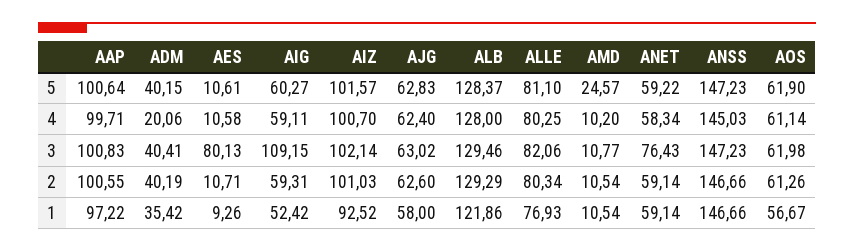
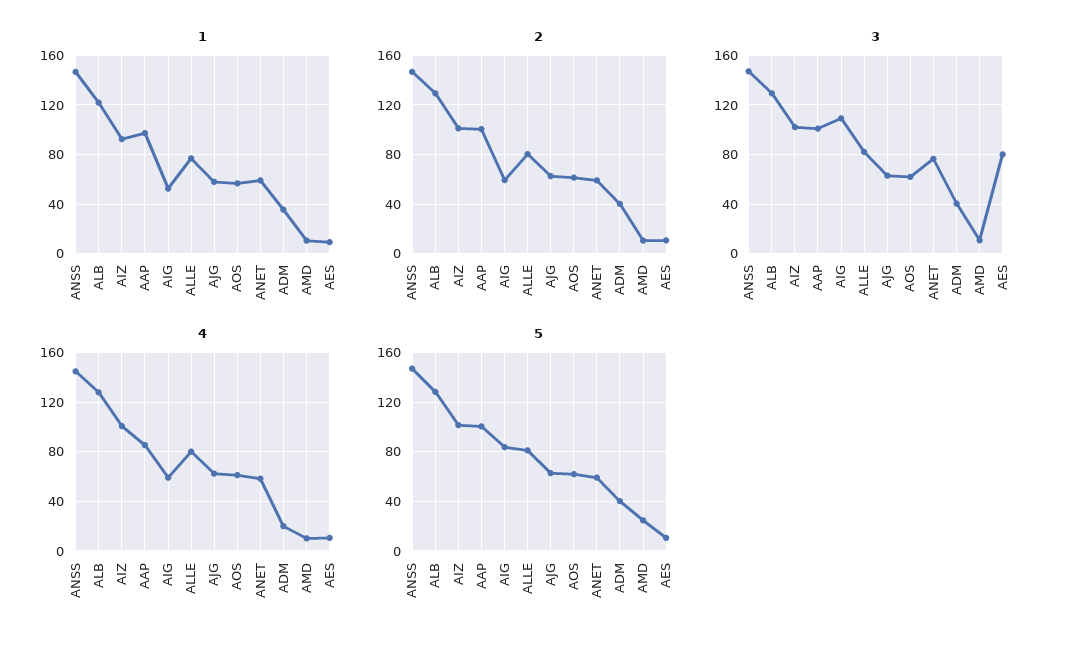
  {
    "5": {
      "AAP": 100.64,
      "ADM": 40.15,
      "AES": 10.61,
-     "AIG": 60.27,
+     "AIG": 85,
      "AIZ": 101.57,
      "AJG": 62.83,
      "ALB": 128.37,
      "ALLE": 81.1,
      "AMD": 24.57,
      "ANET": 59.22,
      "ANSS": 147.23,
      "AOS": 61.9
    },
    "4": {
-     "AAP": 99.71,
+     "AAP": 85,
      "ADM": 20.06,
      "AES": 10.58,
      "AIG": 59.11,
      "AIZ": 100.7,
      "AJG": 62.4,
      "ALB": 128,
      "ALLE": 80.25,
      "AMD": 10.2,
      "ANET": 58.34,
      "ANSS": 145.03,
      "AOS": 61.14
    },
    "3": {
      "AAP": 100.83,
      "ADM": 40.41,
      "AES": 80.13,
      "AIG": 109.15,
      "AIZ": 102.14,
      "AJG": 63.02,
      "ALB": 129.46,
      "ALLE": 82.06,
      "AMD": 10.77,
      "ANET": 76.43,
      "ANSS": 147.23,
      "AOS": 61.98
    },
    "2": {
      "AAP": 100.55,
      "ADM": 40.19,
      "AES": 10.71,
      "AIG": 59.31,
      "AIZ": 101.03,
      "AJG": 62.6,
      "ALB": 129.29,
      "ALLE": 80.34,
      "AMD": 10.54,
      "ANET": 59.14,
      "ANSS": 146.66,
      "AOS": 61.26
    },
    "1": {
      "AAP": 97.22,
      "ADM": 35.42,
      "AES": 9.26,
      "AIG": 52.42,
      "AIZ": 92.52,
      "AJG": 58,
      "ALB": 121.86,
      "ALLE": 76.93,
      "AMD": 10.54,
      "ANET": 59.14,
      "ANSS": 146.66,
      "AOS": 56.67
    }
  }

